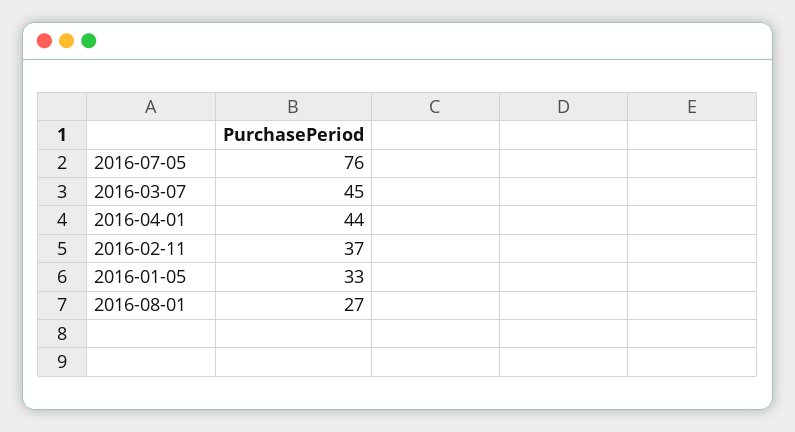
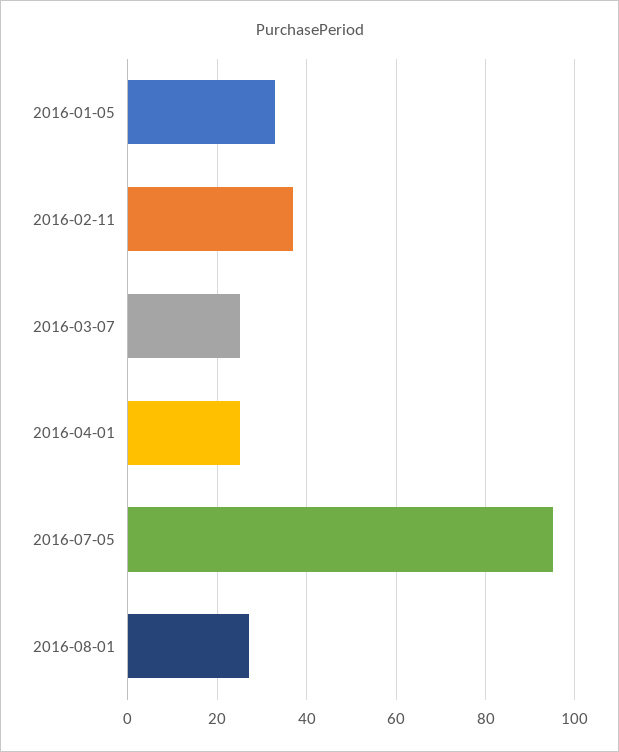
  {
-   "2016-07-05": 76,
+   "2016-07-05": 95,
-   "2016-03-07": 45,
+   "2016-03-07": 25,
-   "2016-04-01": 44,
+   "2016-04-01": 25,
    "2016-02-11": 37,
    "2016-01-05": 33,
    "2016-08-01": 27
  }

